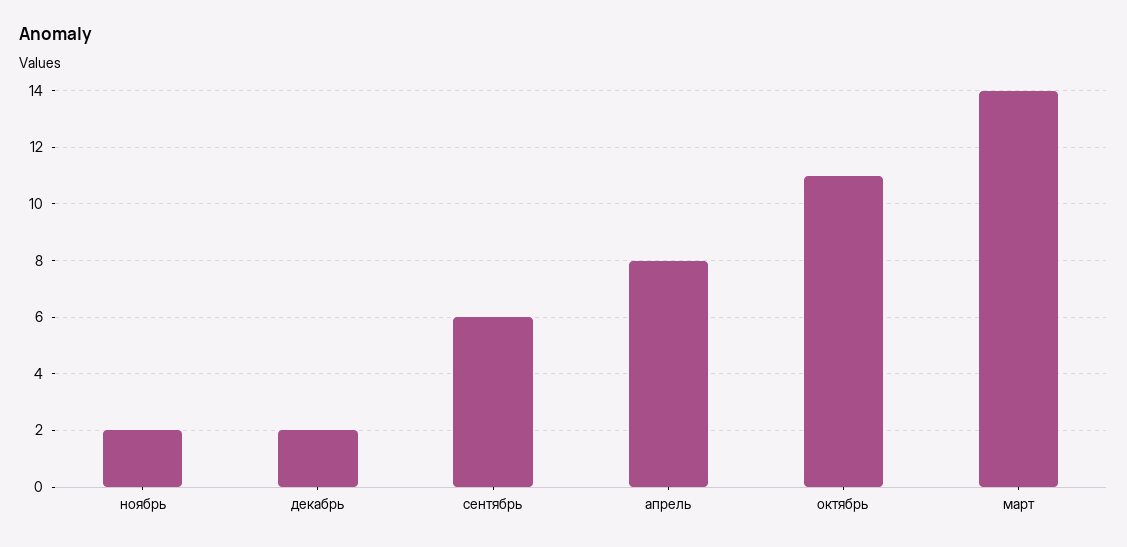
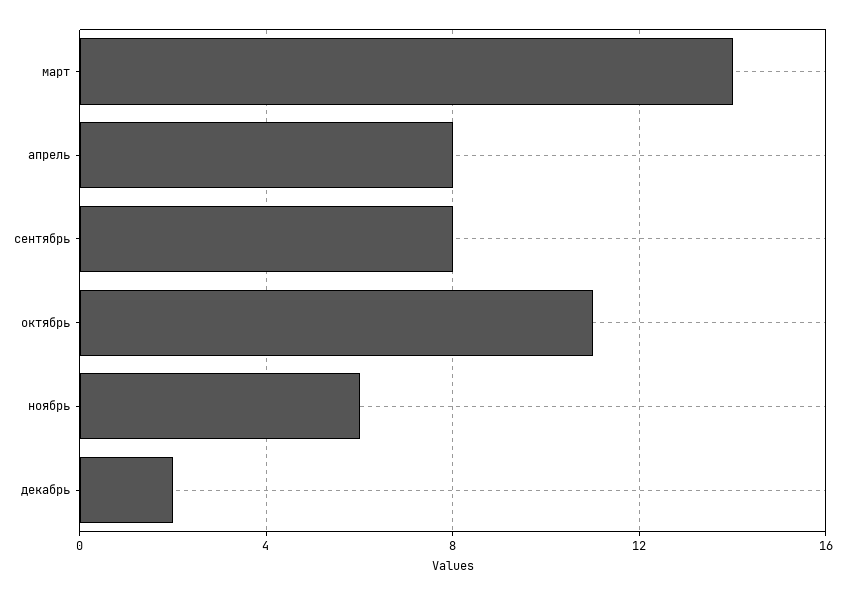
  {
-   "ноябрь": 2,
+   "ноябрь": 6,
    "декабрь": 2,
-   "сентябрь": 6,
+   "сентябрь": 8,
    "апрель": 8,
    "октябрь": 11,
    "март": 14
  }

